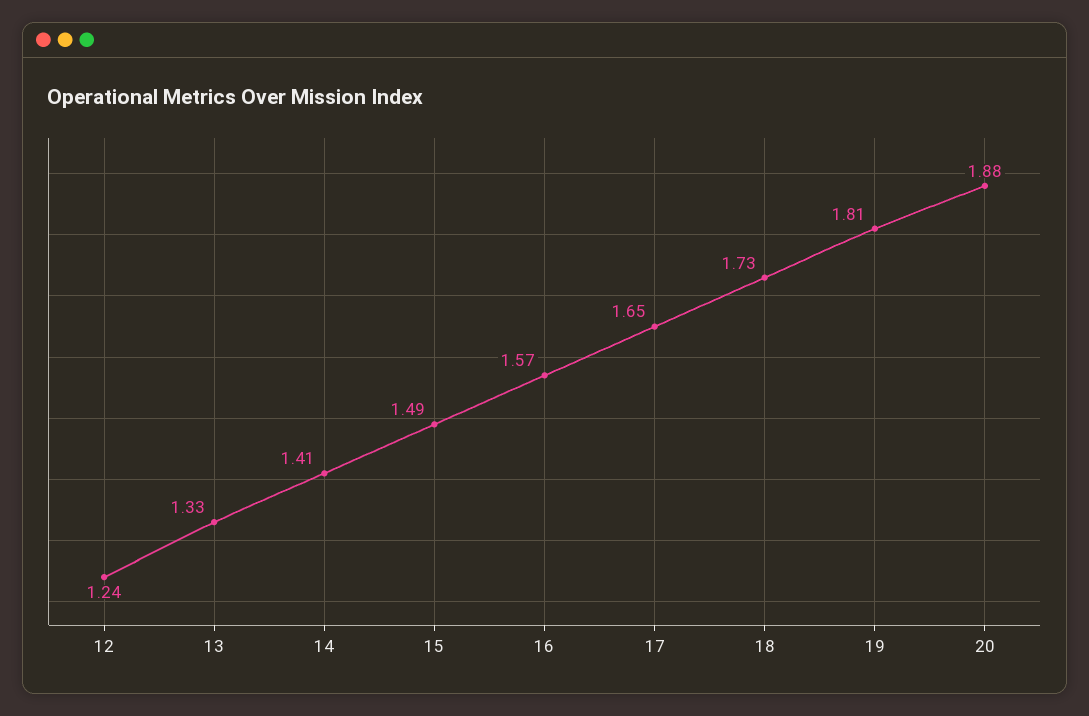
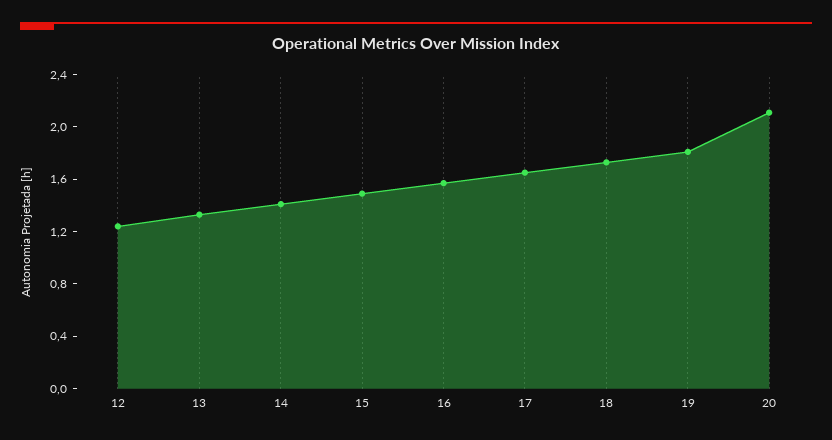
  {
    "12": 1.24,
    "13": 1.33,
    "14": 1.41,
    "15": 1.49,
    "16": 1.57,
    "17": 1.65,
    "18": 1.73,
    "19": 1.81,
-   "20": 1.88
+   "20": 2.1
  }

